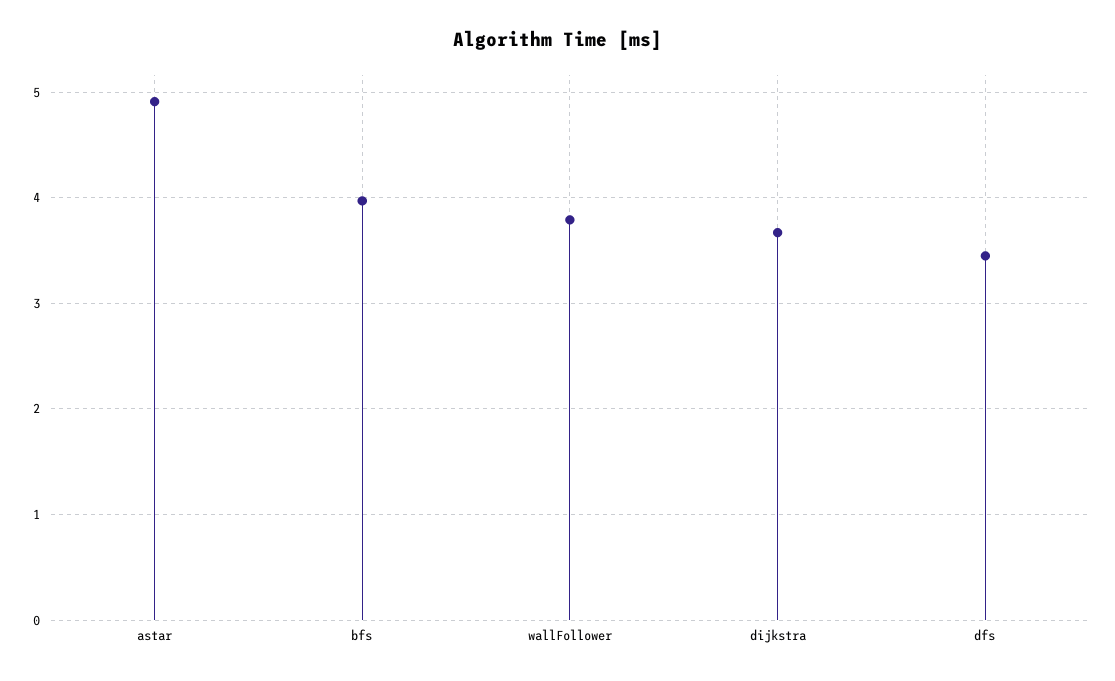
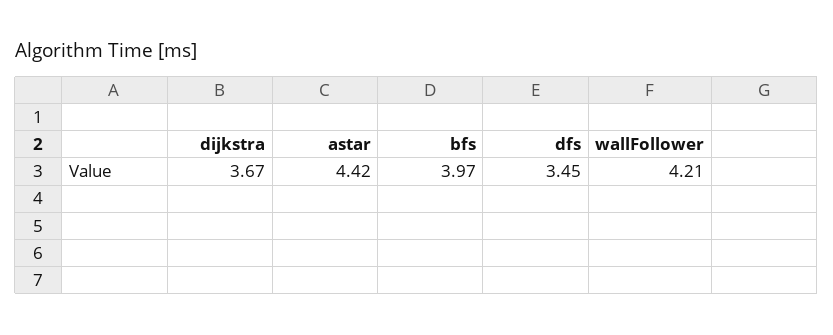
  {
-   "astar": 4.9,
+   "astar": 4.42,
    "bfs": 3.97,
-   "wallFollower": 3.8,
+   "wallFollower": 4.21,
    "dijkstra": 3.67,
    "dfs": 3.45
  }

